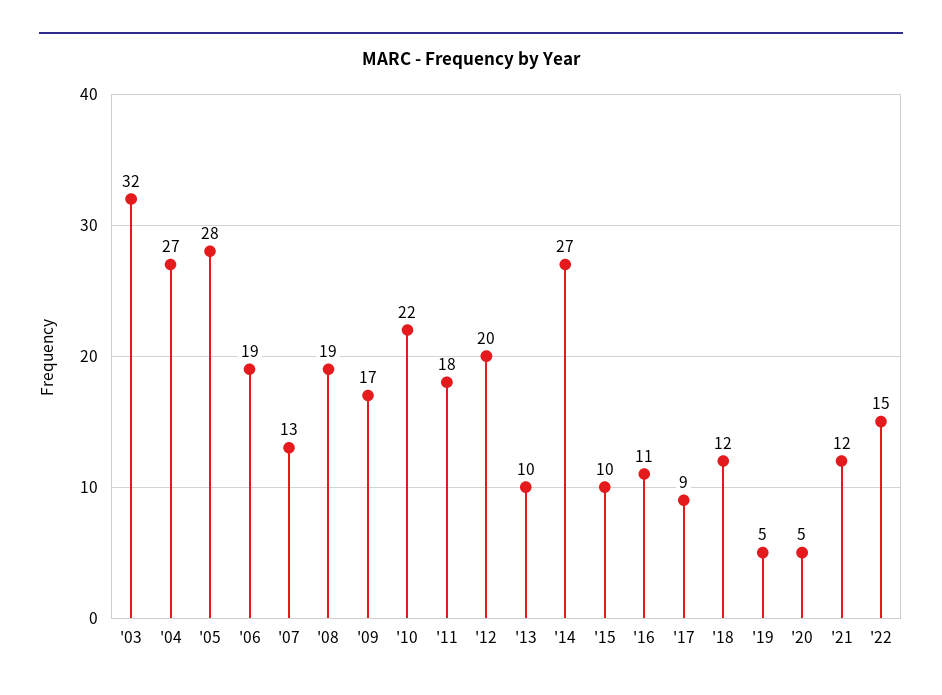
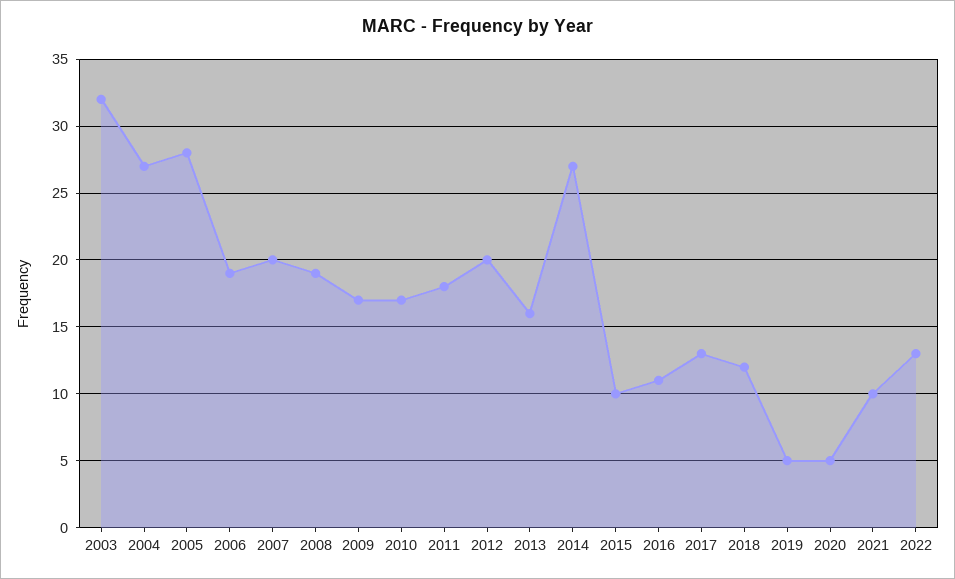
  {
    "'03": 32,
    "'04": 27,
    "'05": 28,
    "'06": 19,
-   "'07": 13,
+   "'07": 20,
    "'08": 19,
    "'09": 17,
-   "'10": 22,
+   "'10": 17,
    "'11": 18,
    "'12": 20,
-   "'13": 10,
+   "'13": 16,
    "'14": 27,
    "'15": 10,
    "'16": 11,
-   "'17": 9,
+   "'17": 13,
    "'18": 12,
    "'19": 5,
    "'20": 5,
-   "'21": 12,
+   "'21": 10,
-   "'22": 15
+   "'22": 13
  }

